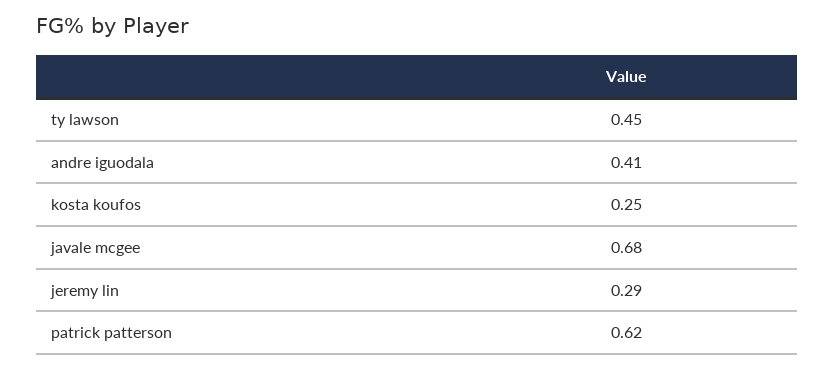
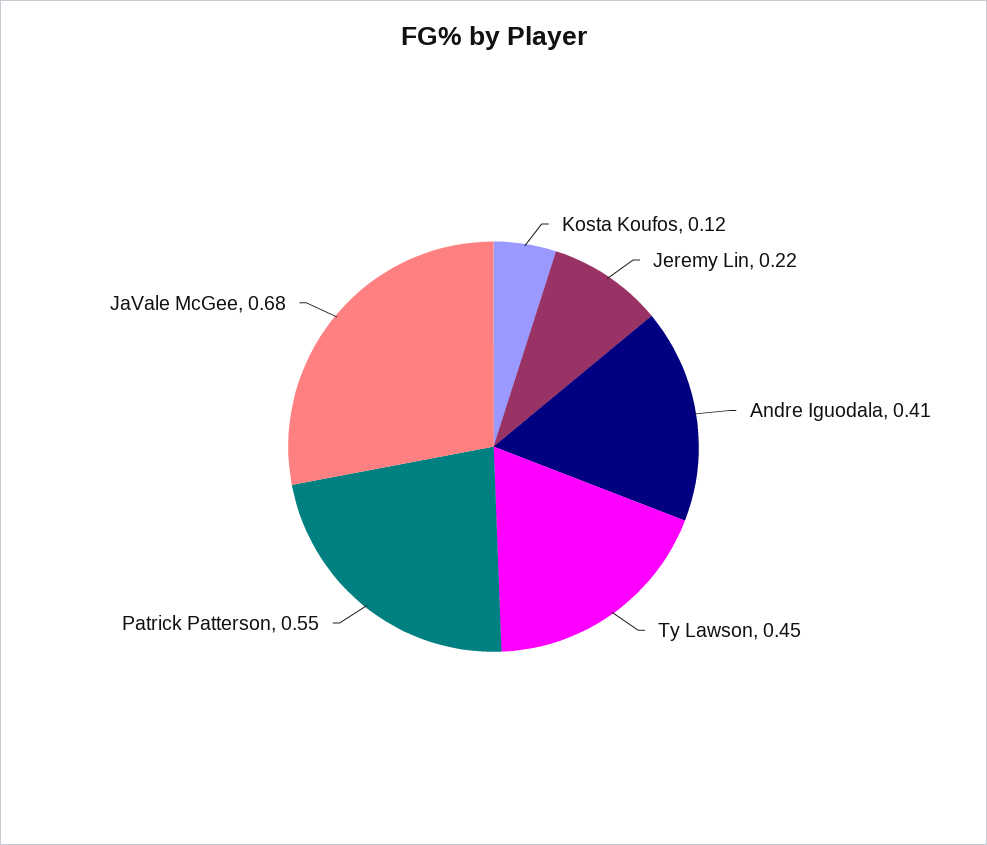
  {
    "ty lawson": 0.45,
    "andre iguodala": 0.41,
-   "kosta koufos": 0.25,
+   "kosta koufos": 0.12,
    "javale mcgee": 0.68,
-   "jeremy lin": 0.29,
+   "jeremy lin": 0.22,
-   "patrick patterson": 0.62
+   "patrick patterson": 0.55
  }

